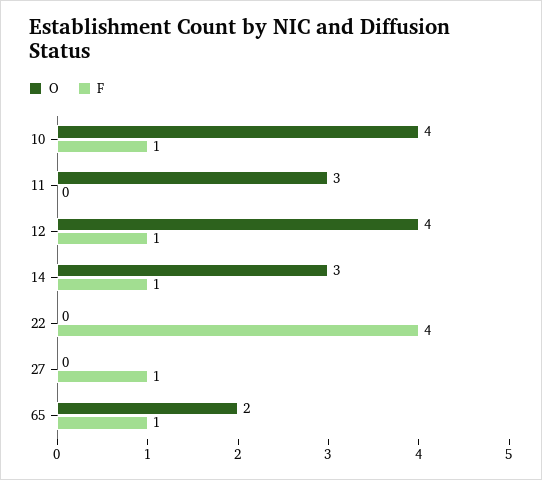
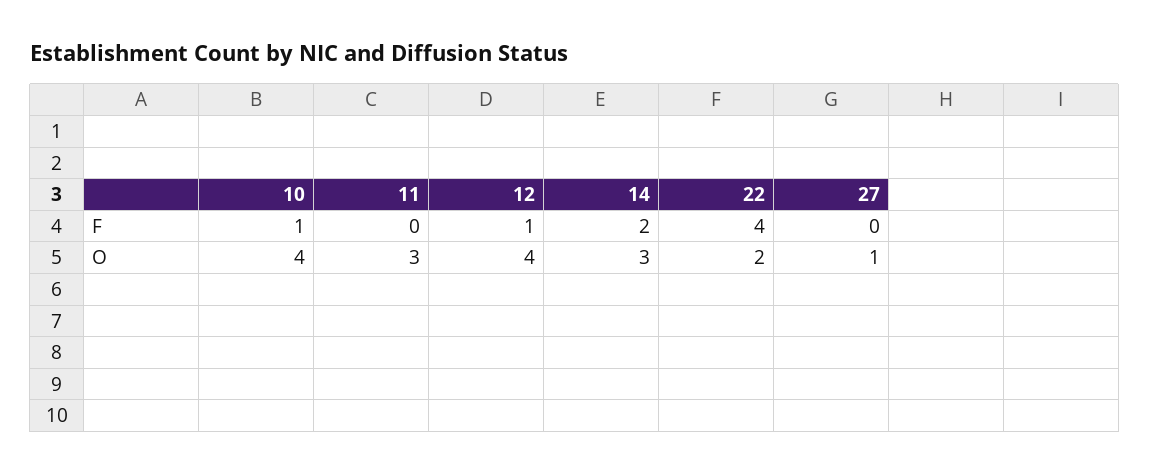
  {
    "O": {
      "10": 4,
      "11": 3,
      "12": 4,
      "14": 3,
-     "22": 0,
+     "22": 2,
-     "27": 0,
+     "27": 1
-     "65": 2
    },
    "F": {
      "10": 1,
      "11": 0,
      "12": 1,
-     "14": 1,
+     "14": 2,
      "22": 4,
-     "27": 1,
+     "27": 0
-     "65": 1
    }
  }

